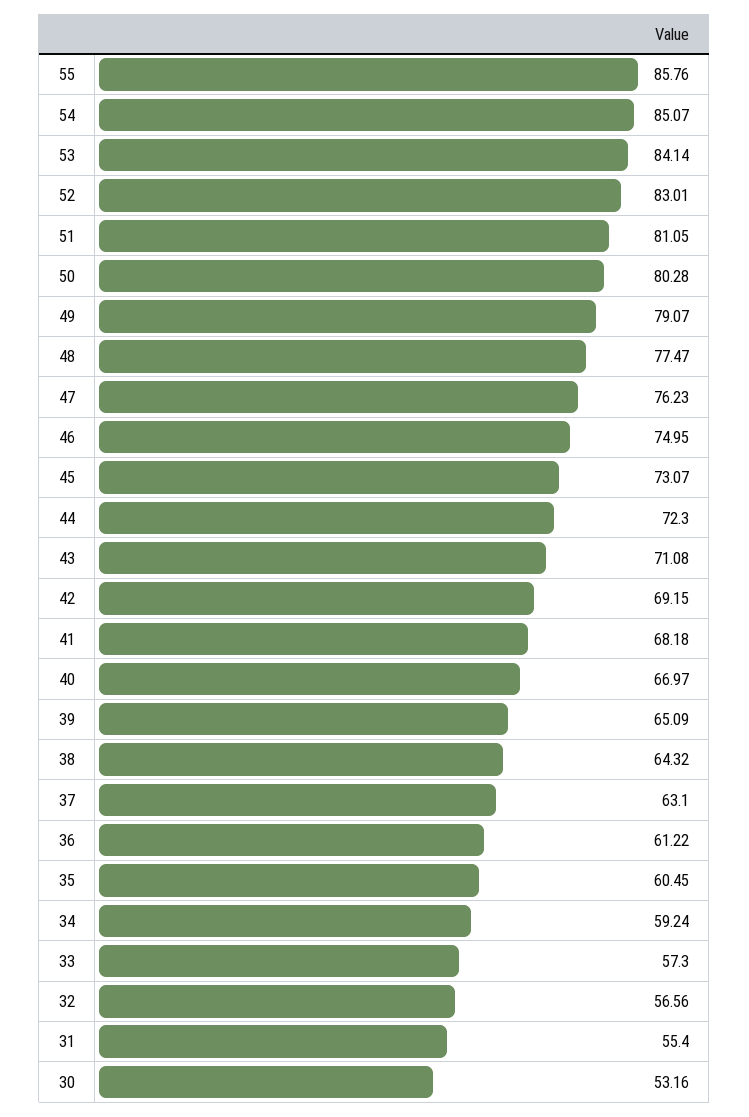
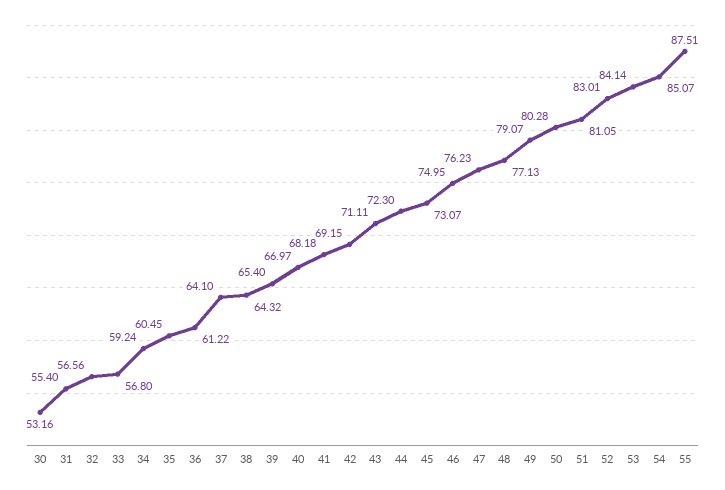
  {
-   "55": 85.76,
+   "55": 87.51,
    "54": 85.07,
    "53": 84.14,
    "52": 83.01,
    "51": 81.05,
    "50": 80.28,
    "49": 79.07,
-   "48": 77.47,
+   "48": 77.13,
    "47": 76.23,
    "46": 74.95,
    "45": 73.07,
    "44": 72.3,
-   "43": 71.08,
+   "43": 71.11,
    "42": 69.15,
    "41": 68.18,
    "40": 66.97,
-   "39": 65.09,
+   "39": 65.4,
    "38": 64.32,
-   "37": 63.1,
+   "37": 64.1,
    "36": 61.22,
    "35": 60.45,
    "34": 59.24,
-   "33": 57.3,
+   "33": 56.8,
    "32": 56.56,
    "31": 55.4,
    "30": 53.16
  }

